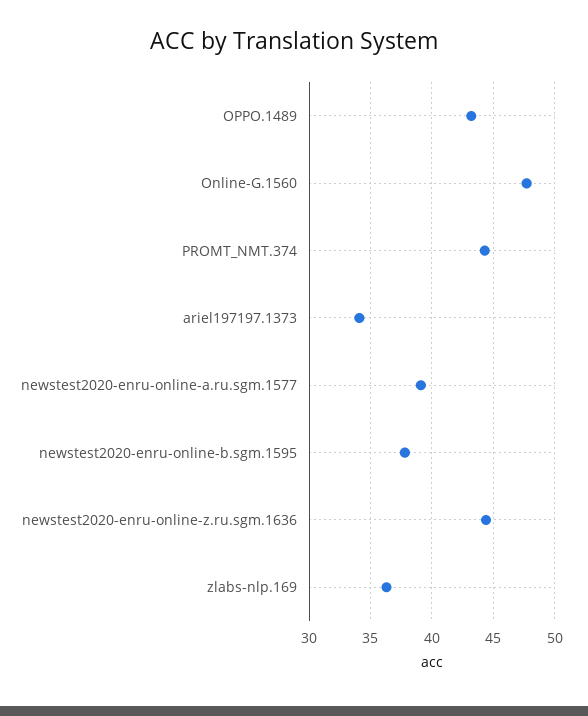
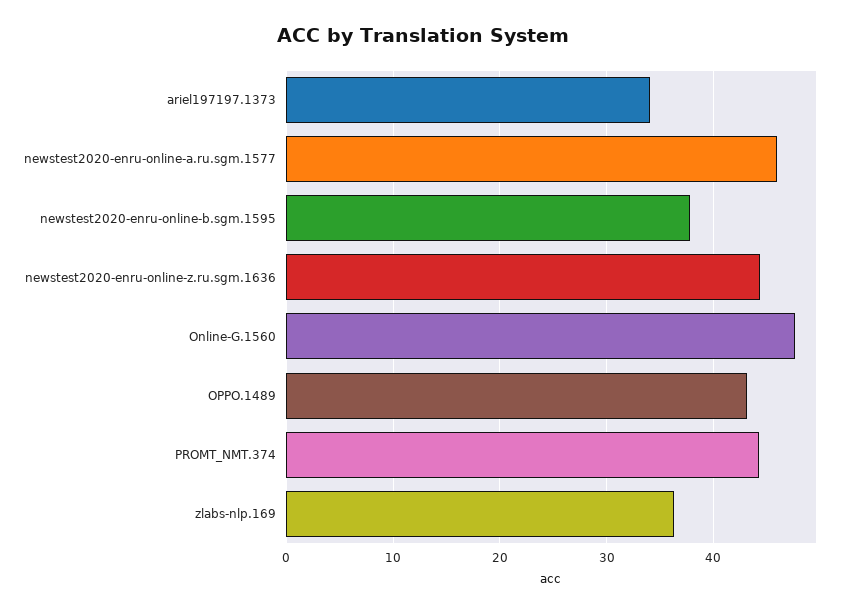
  {
    "OPPO.1489": 43,
    "Online-G.1560": 47.5,
    "PROMT_NMT.374": 44.5,
    "ariel197197.1373": 34,
-   "newstest2020-enru-online-a.ru.sgm.1577": 39,
+   "newstest2020-enru-online-a.ru.sgm.1577": 46,
    "newstest2020-enru-online-b.sgm.1595": 38,
    "newstest2020-enru-online-z.ru.sgm.1636": 44.5,
    "zlabs-nlp.169": 36.5
  }

